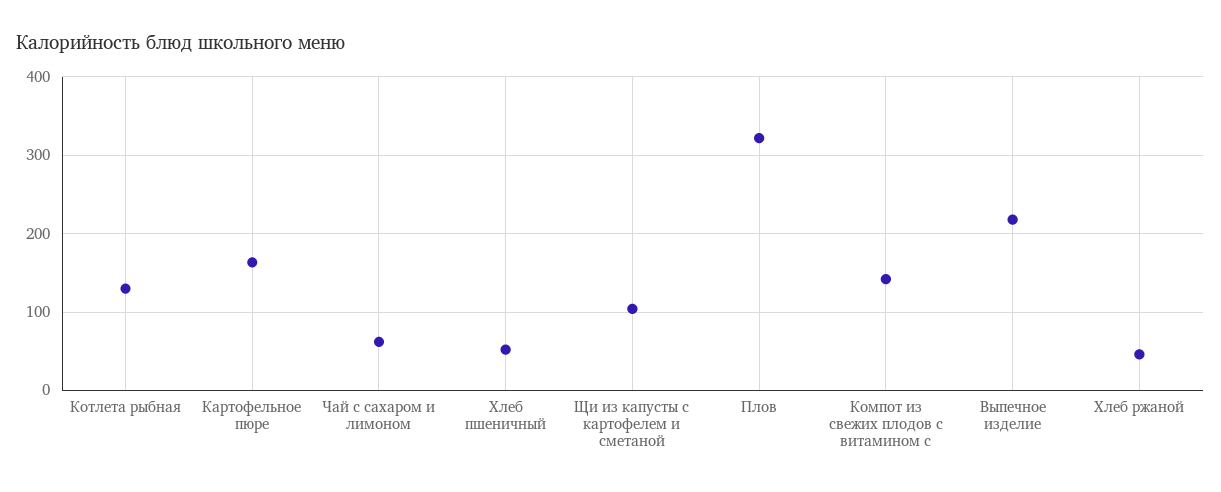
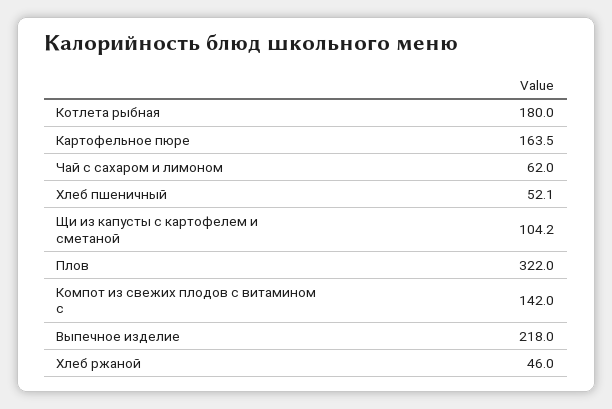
  {
-   "Котлета рыбная": 130,
+   "Котлета рыбная": 180,
    "Картофельное пюре": 163.5,
    "Чай с сахаром и лимоном": 62,
    "Хлеб пшеничный": 52.1,
    "Щи из капусты с картофелем и сметаной": 104.2,
    "Плов": 322,
    "Компот из свежих плодов с витамином с": 142,
    "Выпечное изделие": 218,
    "Хлеб ржаной": 46
  }

